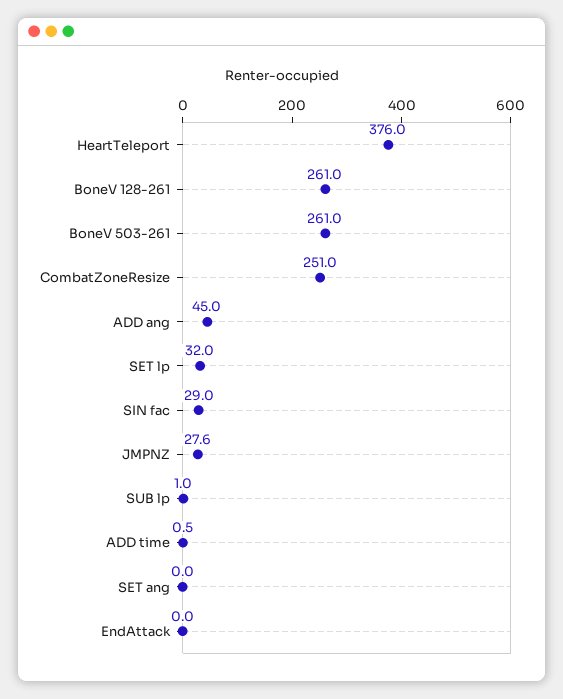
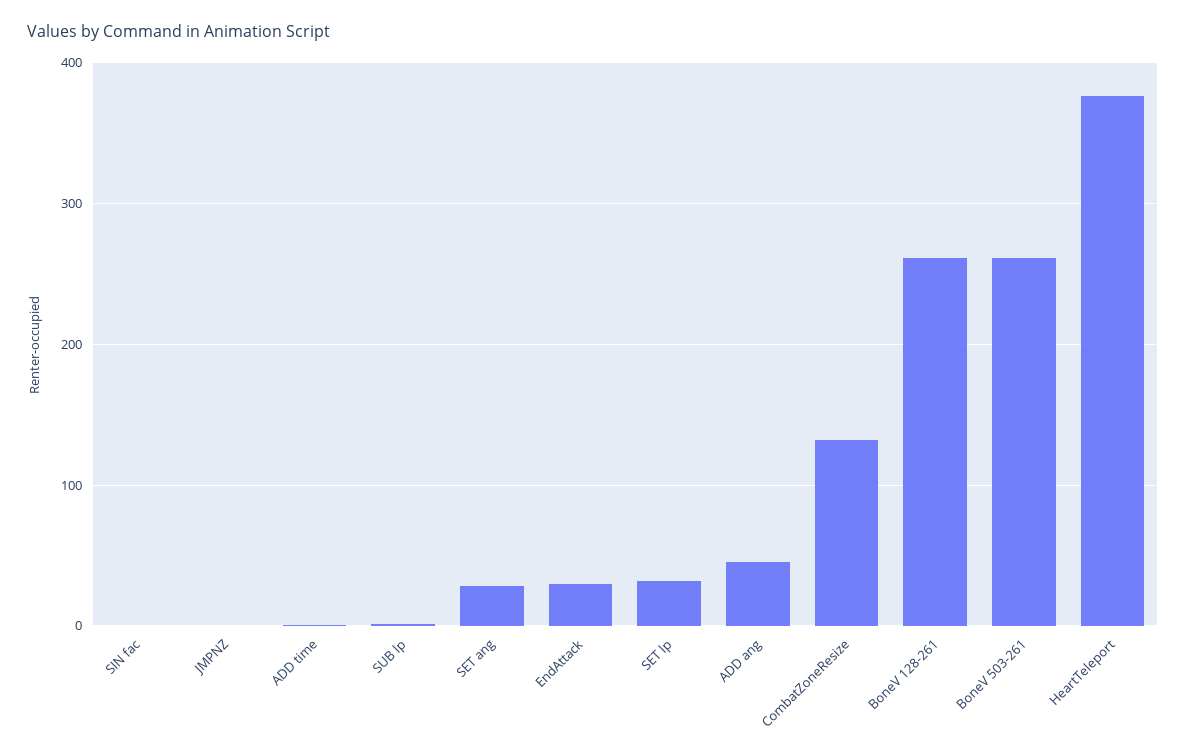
  {
    "HeartTeleport": 376,
    "BoneV 128-261": 261,
    "BoneV 503-261": 261,
-   "CombatZoneResize": 251,
+   "CombatZoneResize": 130,
    "ADD ang": 45,
    "SET lp": 32,
-   "SIN fac": 29,
+   "SIN fac": 0,
-   "JMPNZ": 27.6,
+   "JMPNZ": 0,
    "SUB lp": 1,
    "ADD time": 0.5,
-   "SET ang": 0,
+   "SET ang": 30,
-   "EndAttack": 0
+   "EndAttack": 30
  }

